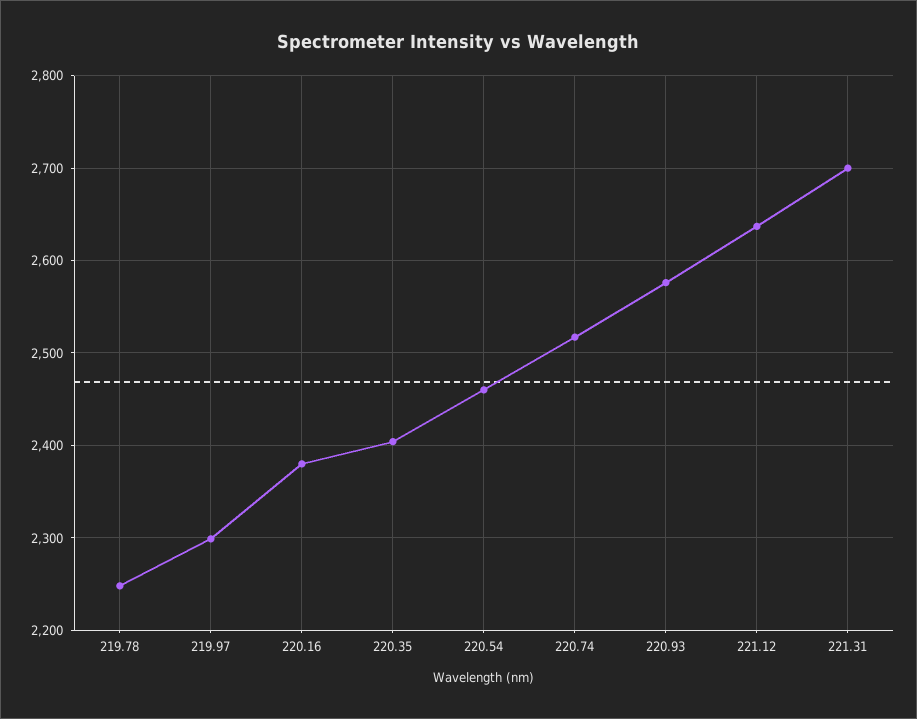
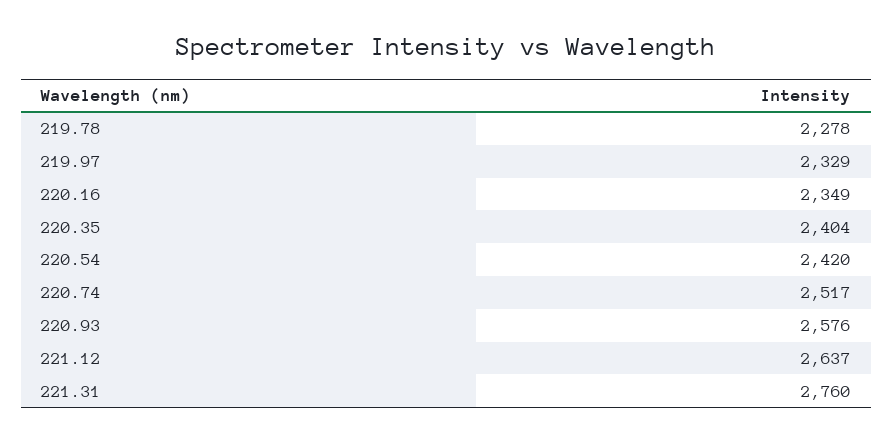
  {
-   "219.78": 2250,
+   "219.78": 2278,
-   "219.97": 2300,
+   "219.97": 2329,
-   "220.16": 2380,
+   "220.16": 2349,
    "220.35": 2404,
-   "220.54": 2460,
+   "220.54": 2420,
    "220.74": 2517,
    "220.93": 2576,
    "221.12": 2637,
-   "221.31": 2700
+   "221.31": 2760
  }

